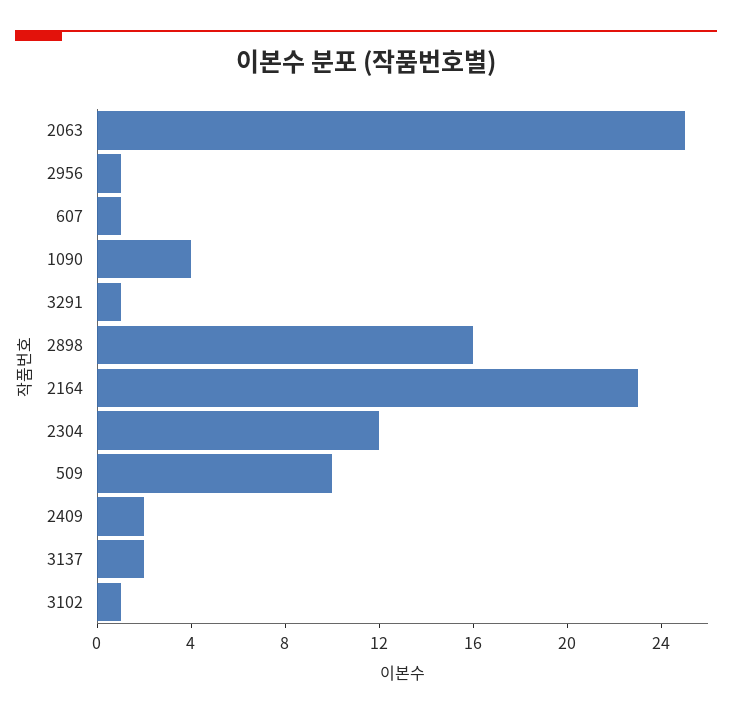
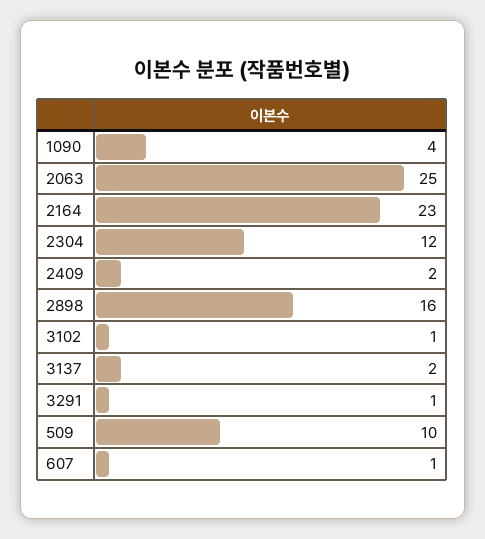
  {
    "2063": 25,
-   "2956": 1,
    "607": 1,
    "1090": 4,
    "3291": 1,
    "2898": 16,
    "2164": 23,
    "2304": 12,
    "509": 10,
    "2409": 2,
    "3137": 2,
    "3102": 1
  }

